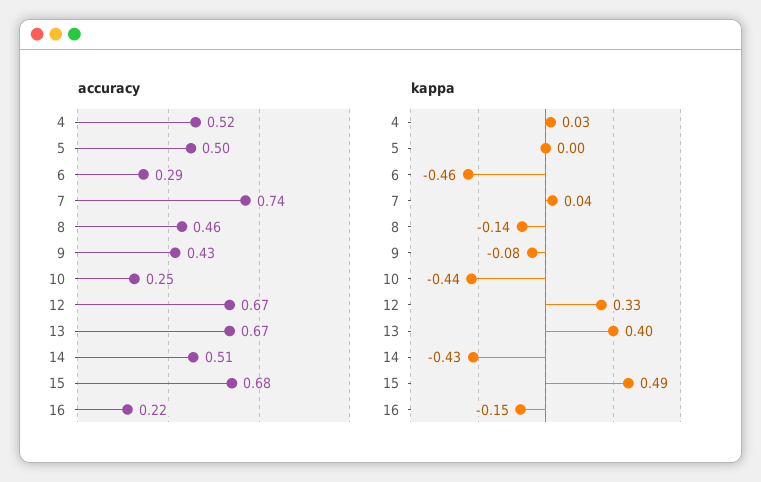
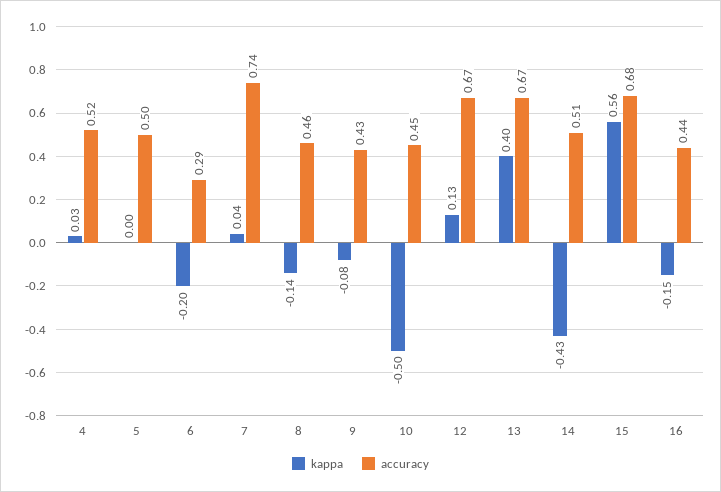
  {
    "accuracy": {
      "4": 0.52,
      "5": 0.5,
      "6": 0.29,
      "7": 0.74,
      "8": 0.46,
      "9": 0.43,
-     "10": 0.25,
+     "10": 0.45,
      "12": 0.67,
      "13": 0.67,
      "14": 0.51,
      "15": 0.68,
-     "16": 0.22
+     "16": 0.44
    },
    "kappa": {
      "4": 0.03,
      "5": 0,
-     "6": -0.46,
+     "6": -0.2,
      "7": 0.04,
      "8": -0.14,
      "9": -0.08,
-     "10": -0.44,
+     "10": -0.5,
-     "12": 0.33,
+     "12": 0.13,
      "13": 0.4,
      "14": -0.43,
-     "15": 0.49,
+     "15": 0.56,
      "16": -0.15
    }
  }

